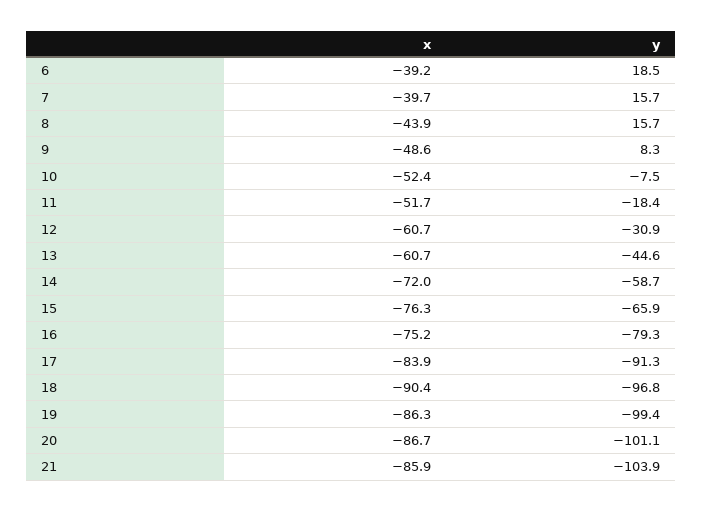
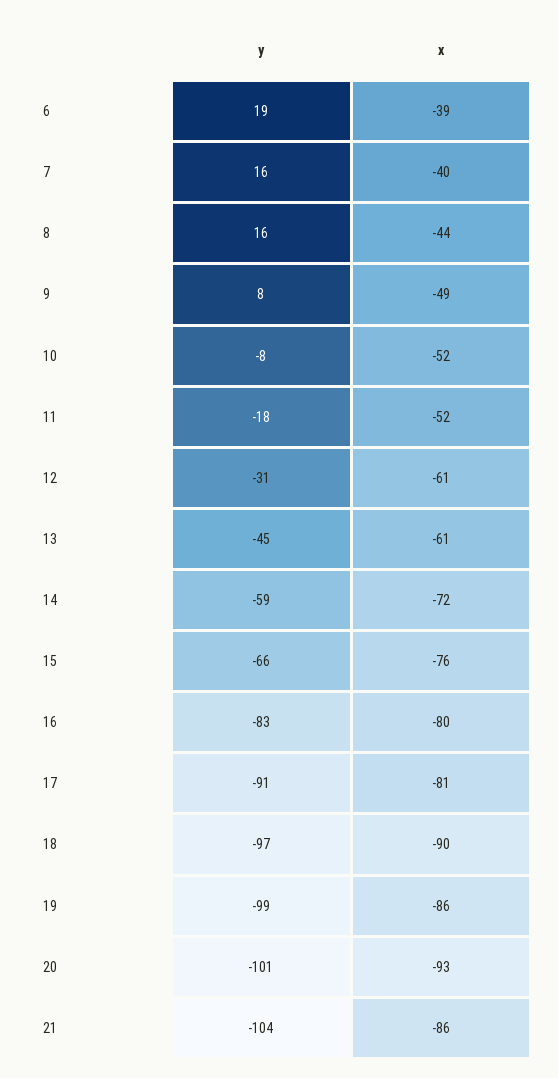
  {
    "x": {
      "6": -39.2,
      "7": -39.7,
      "8": -43.9,
      "9": -48.6,
      "10": -52.4,
      "11": -51.7,
      "12": -60.7,
      "13": -60.7,
      "14": -72,
      "15": -76.3,
-     "16": -75.2,
+     "16": -80,
-     "17": -83.9,
+     "17": -81,
      "18": -90.4,
      "19": -86.3,
-     "20": -86.7,
+     "20": -93,
      "21": -85.9
    },
    "y": {
      "6": 18.5,
      "7": 15.7,
      "8": 15.7,
      "9": 8.3,
      "10": -7.5,
      "11": -18.4,
      "12": -30.9,
      "13": -44.6,
      "14": -58.7,
      "15": -65.9,
-     "16": -79.3,
+     "16": -83,
      "17": -91.3,
      "18": -96.8,
      "19": -99.4,
      "20": -101.1,
      "21": -103.9
    }
  }

